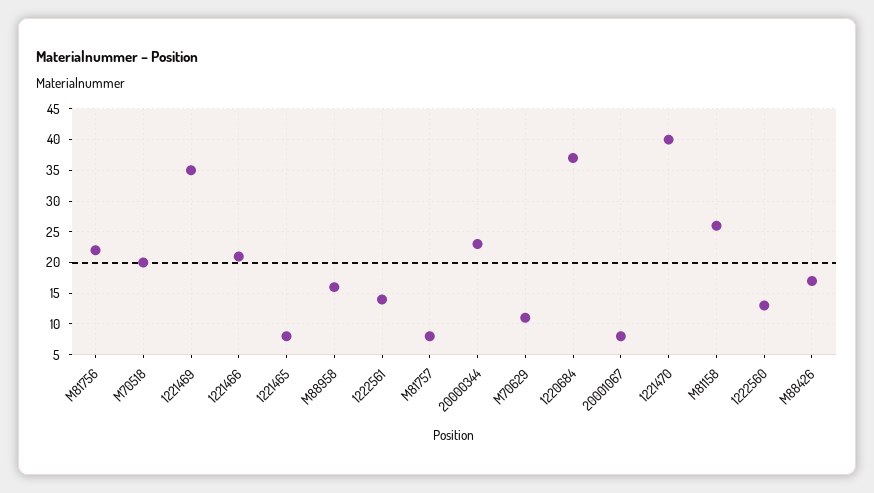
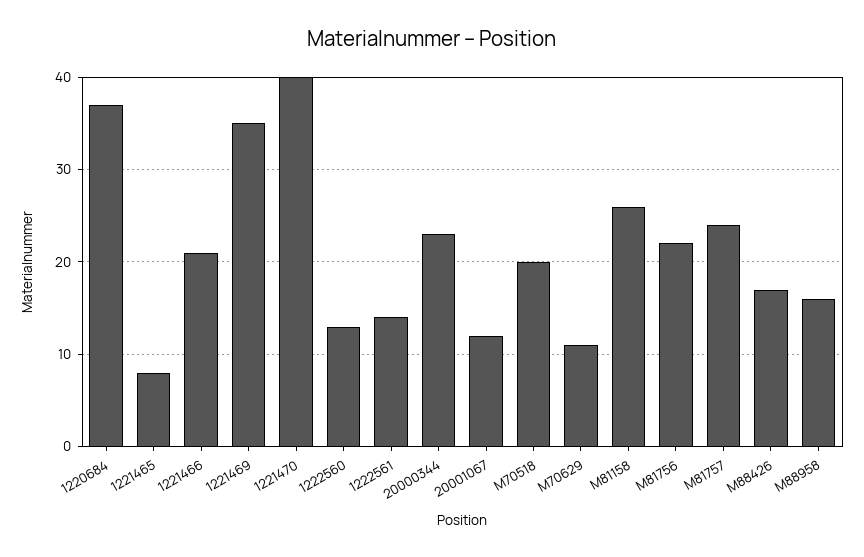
  {
    "M81756": 22,
    "M70518": 20,
    "1221469": 35,
    "1221466": 21,
    "1221465": 8,
    "M88958": 16,
    "1222561": 14,
-   "M81757": 8,
+   "M81757": 24,
    "20000344": 23,
    "M70629": 11,
    "1220684": 37,
-   "20001067": 8,
+   "20001067": 12,
    "1221470": 40,
    "M81158": 26,
    "1222560": 13,
    "M88426": 17
  }

